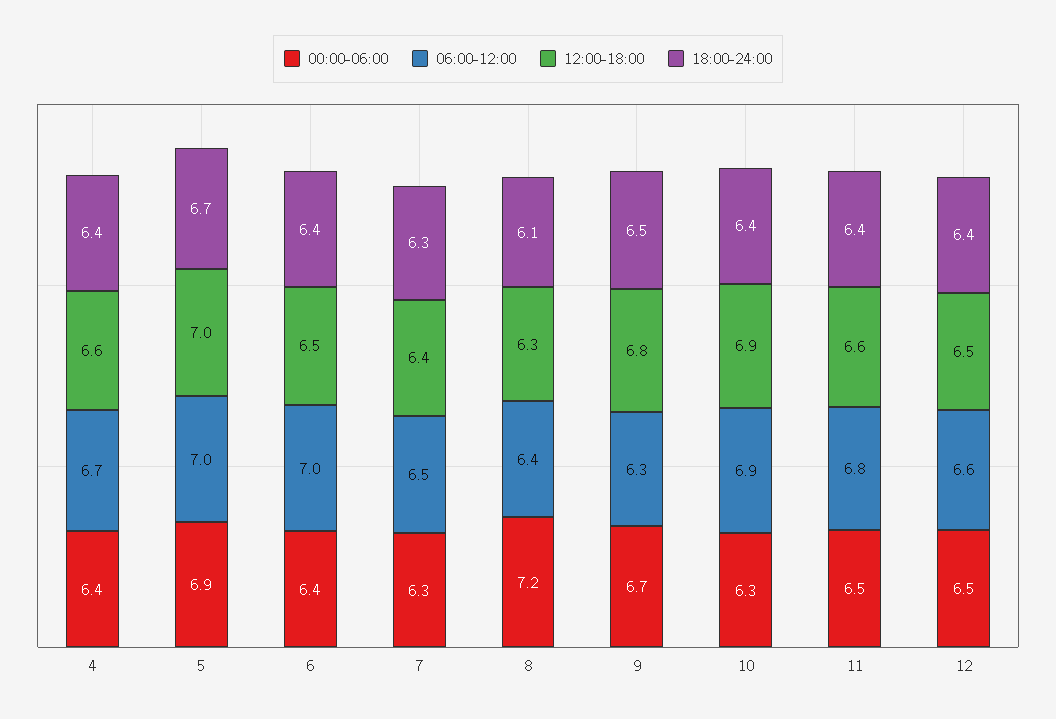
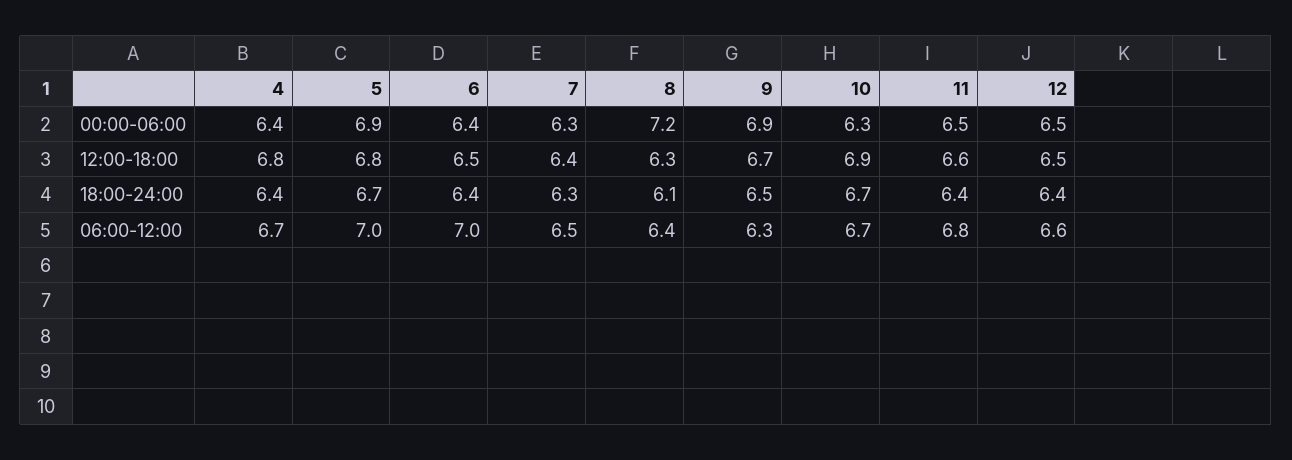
  {
    "00:00-06:00": {
      "4": 6.4,
      "5": 6.9,
      "6": 6.4,
      "7": 6.3,
      "8": 7.2,
-     "9": 6.7,
+     "9": 6.9,
      "10": 6.3,
      "11": 6.5,
      "12": 6.5
    },
    "06:00-12:00": {
      "4": 6.7,
      "5": 7,
      "6": 7,
      "7": 6.5,
      "8": 6.4,
      "9": 6.3,
-     "10": 6.9,
+     "10": 6.7,
      "11": 6.8,
      "12": 6.6
    },
    "12:00-18:00": {
-     "4": 6.6,
+     "4": 6.8,
-     "5": 7,
+     "5": 6.8,
      "6": 6.5,
      "7": 6.4,
      "8": 6.3,
-     "9": 6.8,
+     "9": 6.7,
      "10": 6.9,
      "11": 6.6,
      "12": 6.5
    },
    "18:00-24:00": {
      "4": 6.4,
      "5": 6.7,
      "6": 6.4,
      "7": 6.3,
      "8": 6.1,
      "9": 6.5,
-     "10": 6.4,
+     "10": 6.7,
      "11": 6.4,
      "12": 6.4
    }
  }

